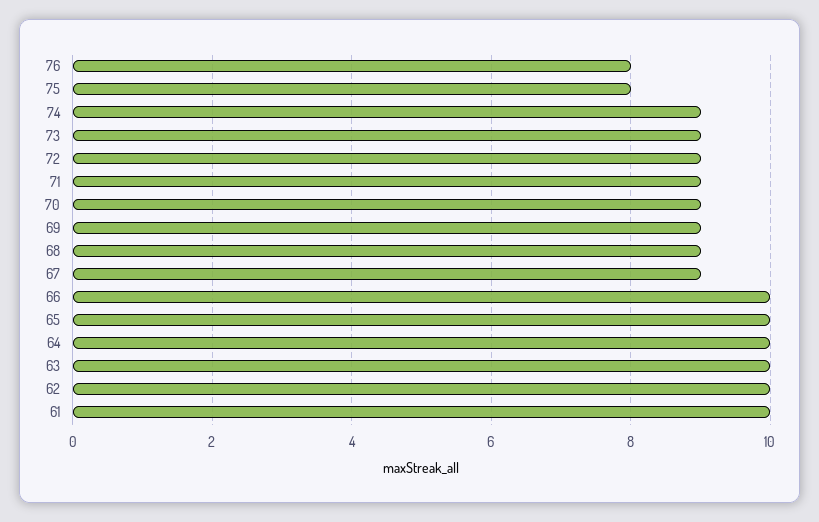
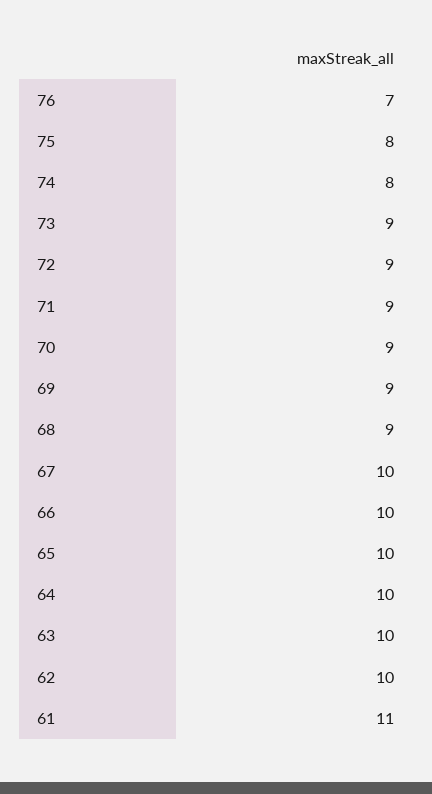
  {
-   "76": 8,
+   "76": 7,
    "75": 8,
-   "74": 9,
+   "74": 8,
    "73": 9,
    "72": 9,
    "71": 9,
    "70": 9,
    "69": 9,
    "68": 9,
-   "67": 9,
+   "67": 10,
    "66": 10,
    "65": 10,
    "64": 10,
    "63": 10,
    "62": 10,
-   "61": 10
+   "61": 11
  }

